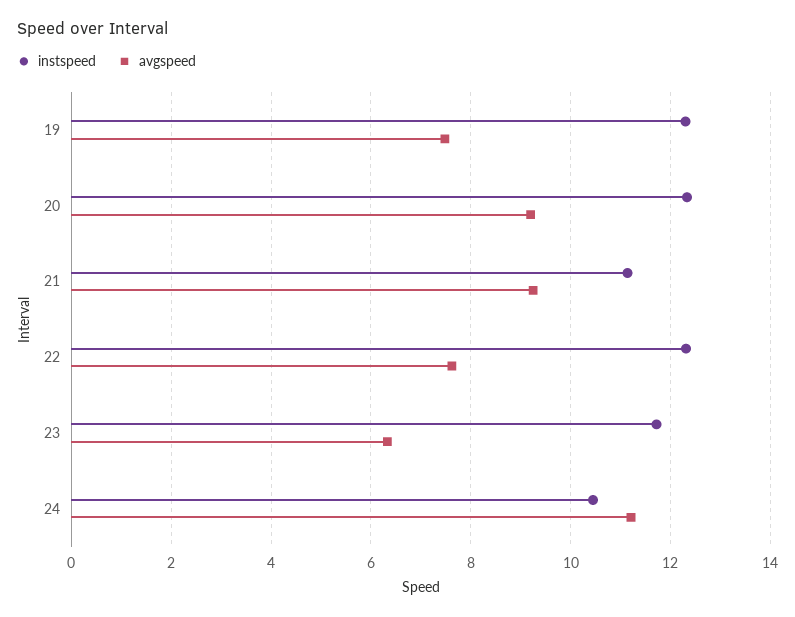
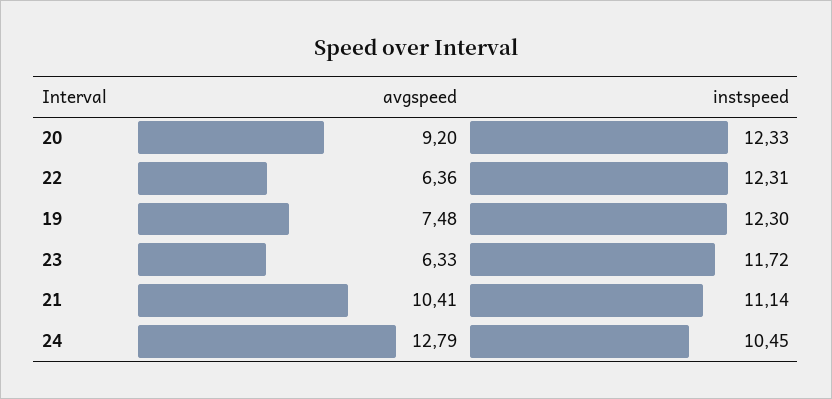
  {
    "instspeed": {
      "19": 12.3,
      "20": 12.33,
      "21": 11.14,
      "22": 12.31,
      "23": 11.72,
      "24": 10.45
    },
    "avgspeed": {
      "19": 7.48,
      "20": 9.2,
-     "21": 9.2,
+     "21": 10.41,
-     "22": 7.6,
+     "22": 6.36,
      "23": 6.33,
-     "24": 11.2
+     "24": 12.79
    }
  }

